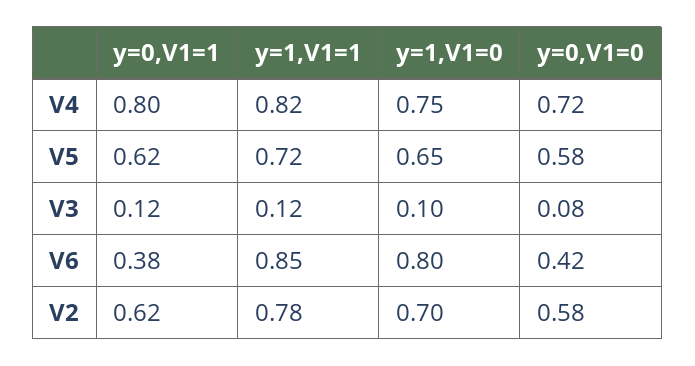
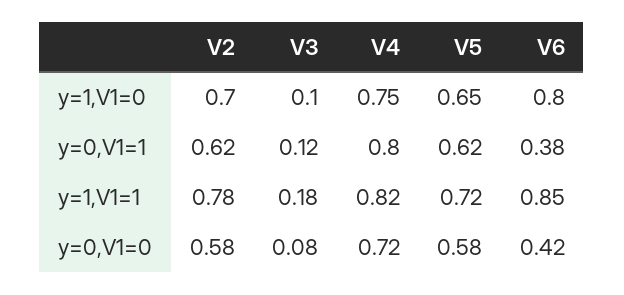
  {
    "y=0,V1=1": {
      "V4": 0.8,
      "V5": 0.62,
      "V3": 0.12,
      "V6": 0.38,
      "V2": 0.62
    },
    "y=1,V1=1": {
      "V4": 0.82,
      "V5": 0.72,
-     "V3": 0.12,
+     "V3": 0.18,
      "V6": 0.85,
      "V2": 0.78
    },
    "y=1,V1=0": {
      "V4": 0.75,
      "V5": 0.65,
      "V3": 0.1,
      "V6": 0.8,
      "V2": 0.7
    },
    "y=0,V1=0": {
      "V4": 0.72,
      "V5": 0.58,
      "V3": 0.08,
      "V6": 0.42,
      "V2": 0.58
    }
  }

